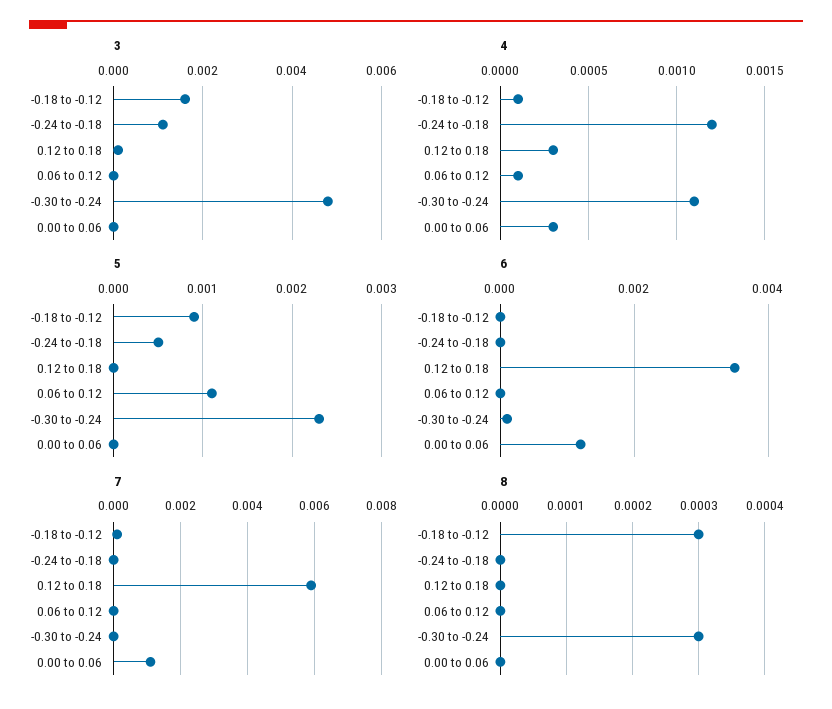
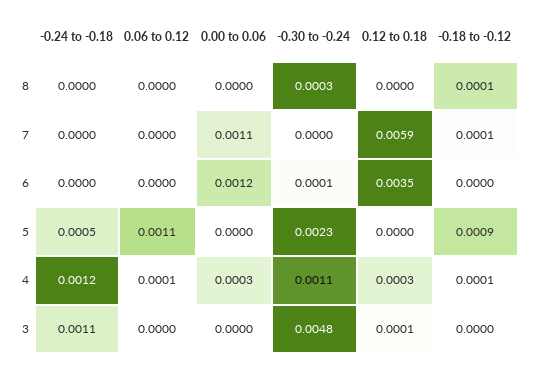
  {
    "3": {
-     "-0.18 to -0.12": 0.0015,
+     "-0.18 to -0.12": 0,
      "-0.24 to -0.18": 0.0011,
      "0.12 to 0.18": 0.0001,
      "0.06 to 0.12": 0,
      "-0.30 to -0.24": 0.0048,
      "0.00 to 0.06": 0
    },
    "4": {
      "-0.18 to -0.12": 0.0001,
      "-0.24 to -0.18": 0.0012,
      "0.12 to 0.18": 0.0003,
      "0.06 to 0.12": 0.0001,
      "-0.30 to -0.24": 0.0011,
      "0.00 to 0.06": 0.0003
    },
    "5": {
      "-0.18 to -0.12": 0.0009,
      "-0.24 to -0.18": 0.0005,
      "0.12 to 0.18": 0,
      "0.06 to 0.12": 0.0011,
      "-0.30 to -0.24": 0.0023,
      "0.00 to 0.06": 0
    },
    "6": {
      "-0.18 to -0.12": 0,
      "-0.24 to -0.18": 0,
      "0.12 to 0.18": 0.0035,
      "0.06 to 0.12": 0,
      "-0.30 to -0.24": 0.0001,
      "0.00 to 0.06": 0.0012
    },
    "7": {
      "-0.18 to -0.12": 0.0001,
      "-0.24 to -0.18": 0,
      "0.12 to 0.18": 0.0059,
      "0.06 to 0.12": 0,
      "-0.30 to -0.24": 0,
      "0.00 to 0.06": 0.0011
    },
    "8": {
-     "-0.18 to -0.12": 0.0003,
+     "-0.18 to -0.12": 0.0001,
      "-0.24 to -0.18": 0,
      "0.12 to 0.18": 0,
      "0.06 to 0.12": 0,
      "-0.30 to -0.24": 0.0003,
      "0.00 to 0.06": 0
    }
  }

